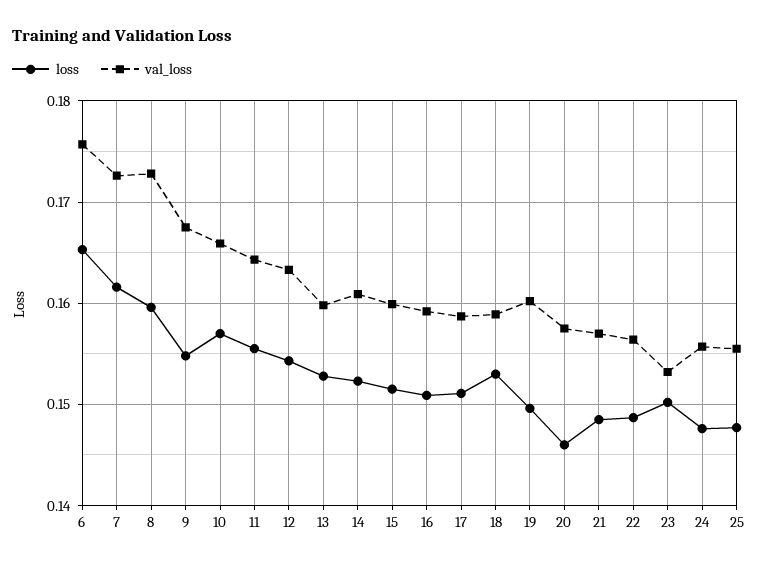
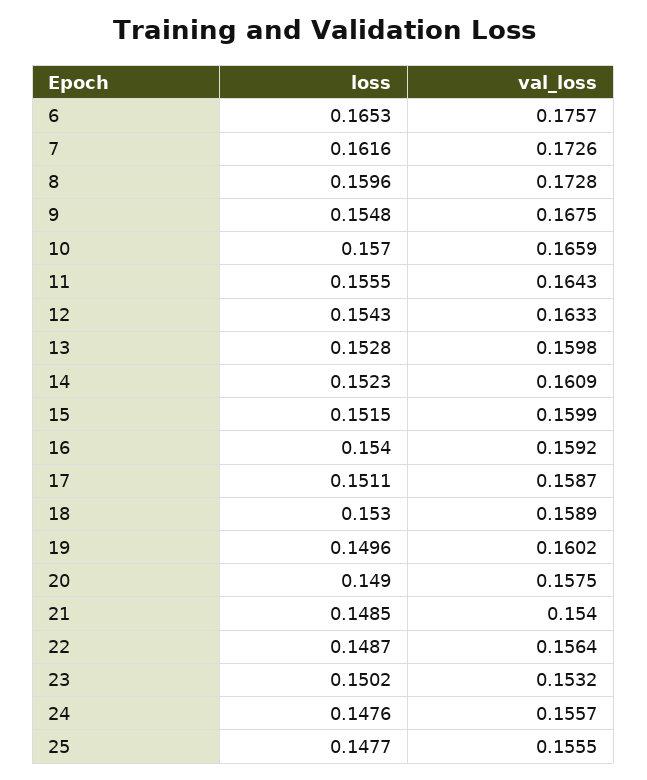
  {
    "loss": {
      "6": 0.1653,
      "7": 0.1616,
      "8": 0.1596,
      "9": 0.1548,
      "10": 0.157,
      "11": 0.1555,
      "12": 0.1543,
      "13": 0.1528,
      "14": 0.1523,
      "15": 0.1515,
-     "16": 0.151,
+     "16": 0.154,
      "17": 0.1511,
      "18": 0.153,
      "19": 0.1496,
-     "20": 0.146,
+     "20": 0.149,
      "21": 0.1485,
      "22": 0.1487,
      "23": 0.1502,
      "24": 0.1476,
      "25": 0.1477
    },
    "val_loss": {
      "6": 0.1757,
      "7": 0.1726,
      "8": 0.1728,
      "9": 0.1675,
      "10": 0.1659,
      "11": 0.1643,
      "12": 0.1633,
      "13": 0.1598,
      "14": 0.1609,
      "15": 0.1599,
      "16": 0.1592,
      "17": 0.1587,
      "18": 0.1589,
      "19": 0.1602,
      "20": 0.1575,
-     "21": 0.157,
+     "21": 0.154,
      "22": 0.1564,
      "23": 0.1532,
      "24": 0.1557,
      "25": 0.1555
    }
  }

